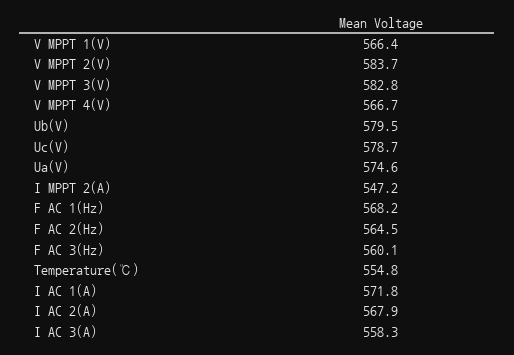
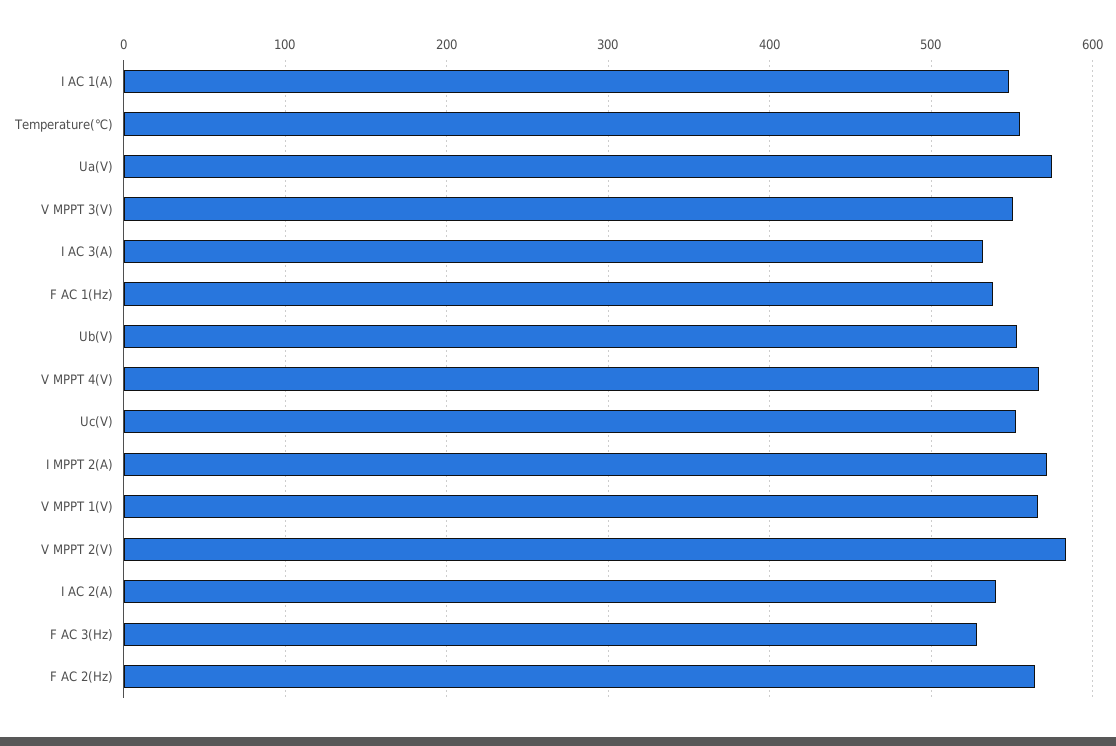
  {
    "V MPPT 1(V)": 566.4,
    "V MPPT 2(V)": 583.7,
-   "V MPPT 3(V)": 582.8,
+   "V MPPT 3(V)": 550,
    "V MPPT 4(V)": 566.7,
-   "Ub(V)": 579.5,
+   "Ub(V)": 550,
-   "Uc(V)": 578.7,
+   "Uc(V)": 550,
    "Ua(V)": 574.6,
-   "I MPPT 2(A)": 547.2,
+   "I MPPT 2(A)": 570,
-   "F AC 1(Hz)": 568.2,
+   "F AC 1(Hz)": 540,
    "F AC 2(Hz)": 564.5,
-   "F AC 3(Hz)": 560.1,
+   "F AC 3(Hz)": 530,
    "Temperature(℃)": 554.8,
-   "I AC 1(A)": 571.8,
+   "I AC 1(A)": 550,
-   "I AC 2(A)": 567.9,
+   "I AC 2(A)": 540,
-   "I AC 3(A)": 558.3
+   "I AC 3(A)": 530
  }

